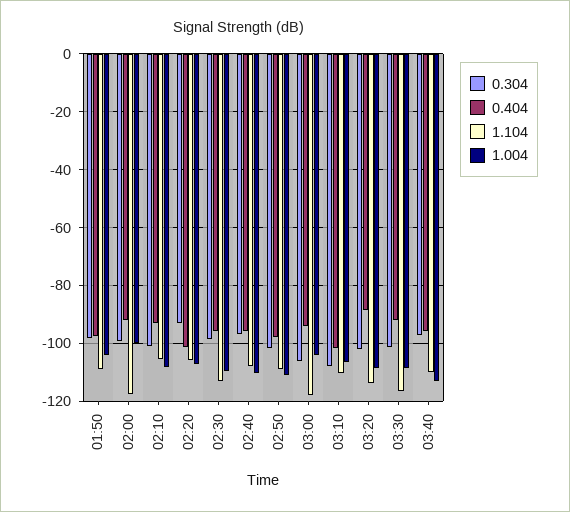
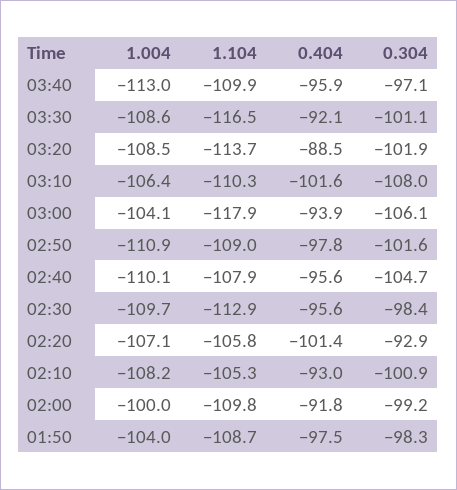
  {
    "0.304": {
      "01:50": -98.3,
      "02:00": -99.2,
      "02:10": -100.9,
      "02:20": -92.9,
      "02:30": -98.4,
-     "02:40": -97.5,
+     "02:40": -104.7,
      "02:50": -101.6,
      "03:00": -106.1,
      "03:10": -108,
      "03:20": -101.9,
      "03:30": -101.1,
      "03:40": -97.1
    },
    "0.404": {
      "01:50": -97.5,
      "02:00": -91.8,
      "02:10": -93,
      "02:20": -101.4,
      "02:30": -95.6,
      "02:40": -95.6,
      "02:50": -97.8,
      "03:00": -93.9,
      "03:10": -101.6,
      "03:20": -88.5,
      "03:30": -92.1,
      "03:40": -95.9
    },
    "1.104": {
      "01:50": -108.7,
-     "02:00": -117.5,
+     "02:00": -109.8,
      "02:10": -105.3,
      "02:20": -105.8,
      "02:30": -112.9,
      "02:40": -107.9,
      "02:50": -109,
      "03:00": -117.9,
      "03:10": -110.3,
      "03:20": -113.7,
      "03:30": -116.5,
      "03:40": -109.9
    },
    "1.004": {
      "01:50": -104,
      "02:00": -100,
      "02:10": -108.2,
      "02:20": -107.1,
      "02:30": -109.7,
      "02:40": -110.1,
      "02:50": -110.9,
      "03:00": -104.1,
      "03:10": -106.4,
      "03:20": -108.5,
      "03:30": -108.6,
      "03:40": -113
    }
  }

